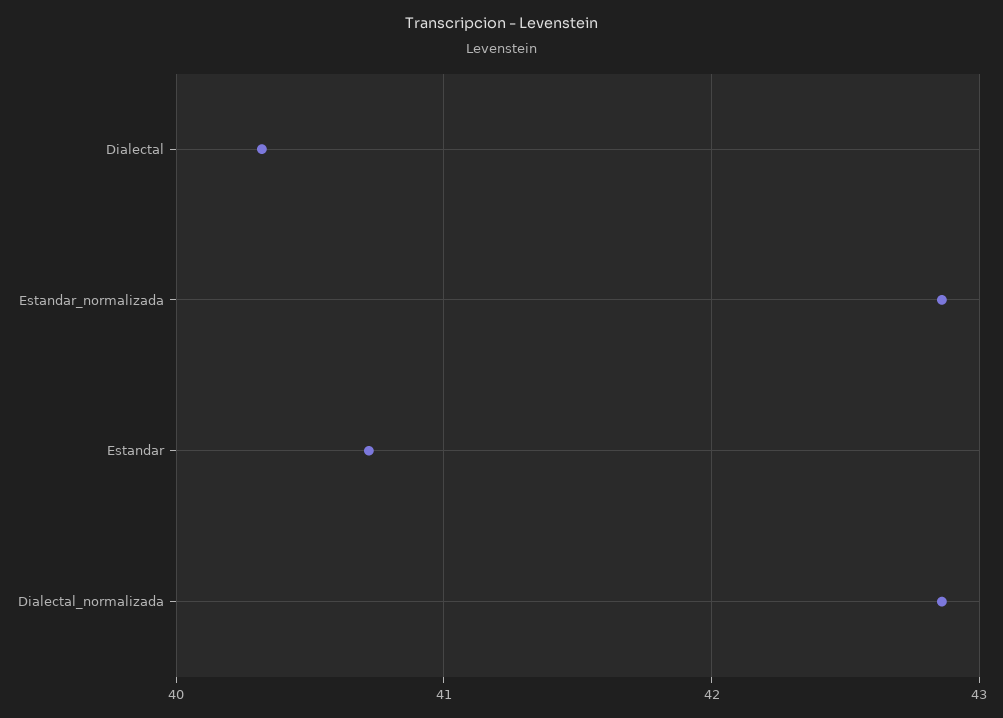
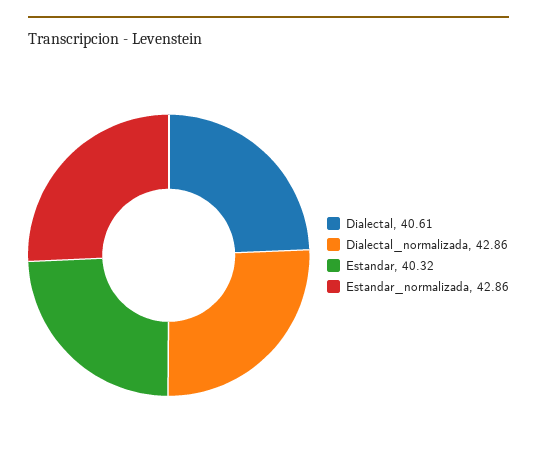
  {
-   "Dialectal": 40.3,
+   "Dialectal": 40.61,
    "Estandar_normalizada": 42.86,
-   "Estandar": 40.7,
+   "Estandar": 40.32,
    "Dialectal_normalizada": 42.86
  }

